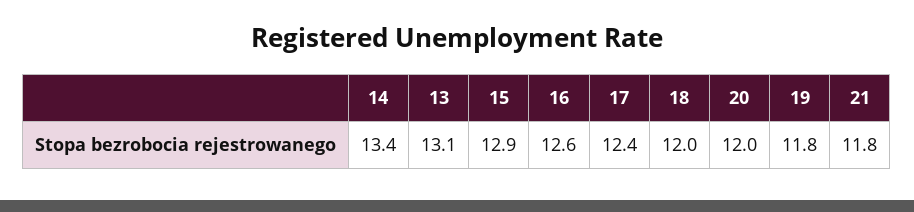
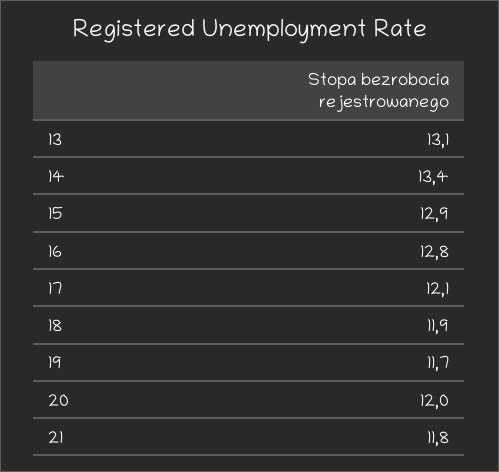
  {
    "14": 13.4,
    "13": 13.1,
    "15": 12.9,
-   "16": 12.6,
+   "16": 12.8,
-   "17": 12.4,
+   "17": 12.1,
-   "18": 12,
+   "18": 11.9,
    "20": 12,
-   "19": 11.8,
+   "19": 11.7,
    "21": 11.8
  }

